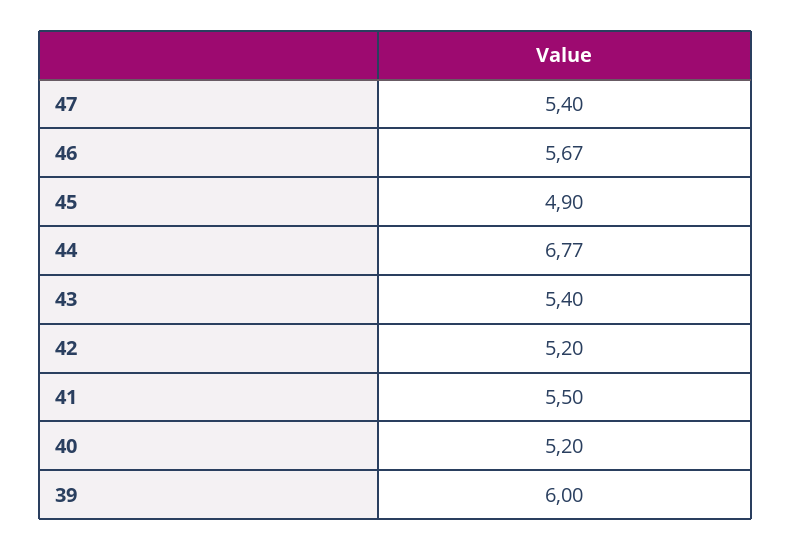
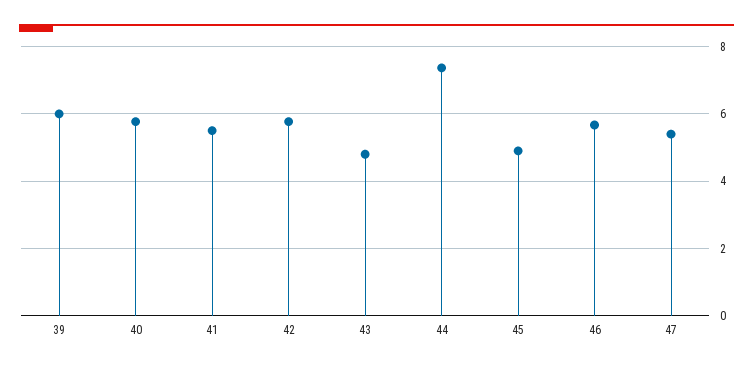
  {
    "47": 5.4,
    "46": 5.67,
    "45": 4.9,
-   "44": 6.77,
+   "44": 7.4,
-   "43": 5.4,
+   "43": 4.8,
-   "42": 5.2,
+   "42": 5.8,
    "41": 5.5,
-   "40": 5.2,
+   "40": 5.8,
    "39": 6
  }

